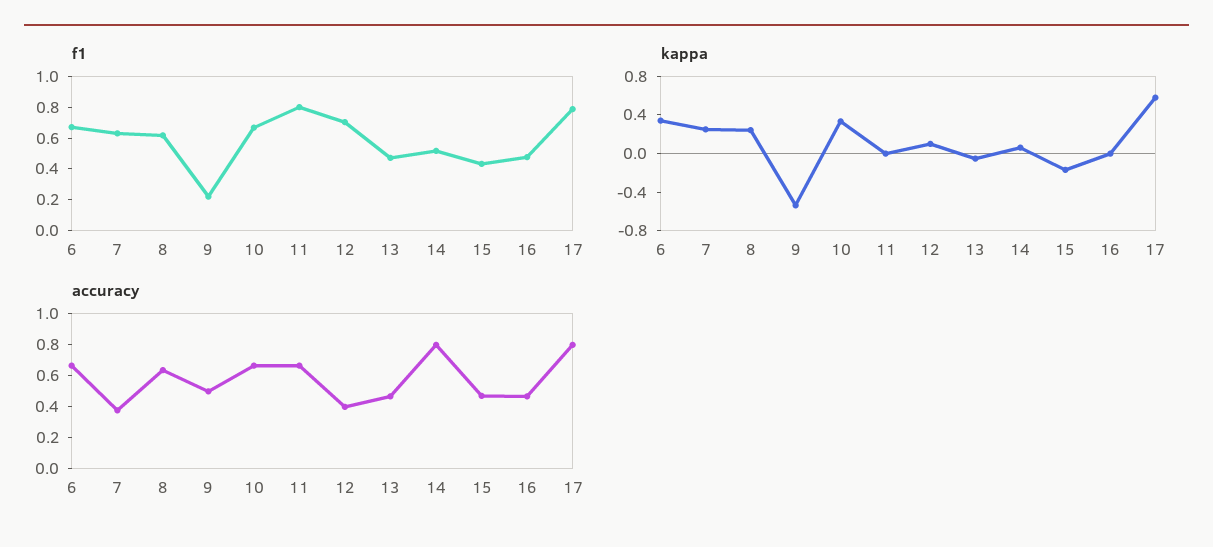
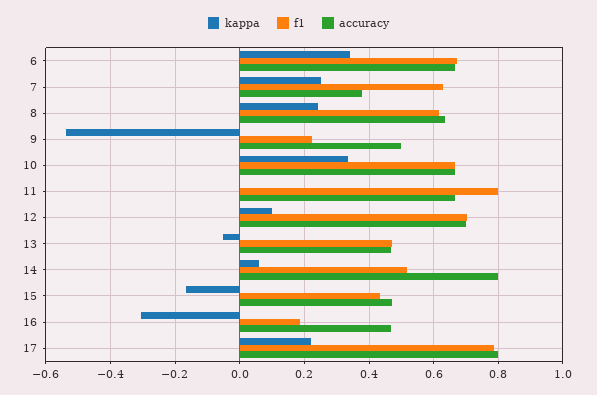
  {
    "f1": {
      "6": 0.68,
      "7": 0.62,
      "8": 0.62,
      "9": 0.22,
      "10": 0.66,
      "11": 0.8,
      "12": 0.7,
      "13": 0.48,
      "14": 0.52,
      "15": 0.44,
-     "16": 0.5,
+     "16": 0.18,
      "17": 0.78
    },
    "kappa": {
      "6": 0.34,
      "7": 0.26,
      "8": 0.24,
      "9": -0.54,
      "10": 0.34,
      "11": 0,
      "12": 0.1,
      "13": -0.06,
      "14": 0.06,
      "15": -0.16,
-     "16": 0,
+     "16": -0.3,
-     "17": 0.6
+     "17": 0.22
    },
    "accuracy": {
      "6": 0.66,
      "7": 0.38,
      "8": 0.64,
      "9": 0.5,
      "10": 0.66,
      "11": 0.66,
-     "12": 0.4,
+     "12": 0.7,
      "13": 0.46,
      "14": 0.8,
      "15": 0.48,
      "16": 0.46,
      "17": 0.8
    }
  }

